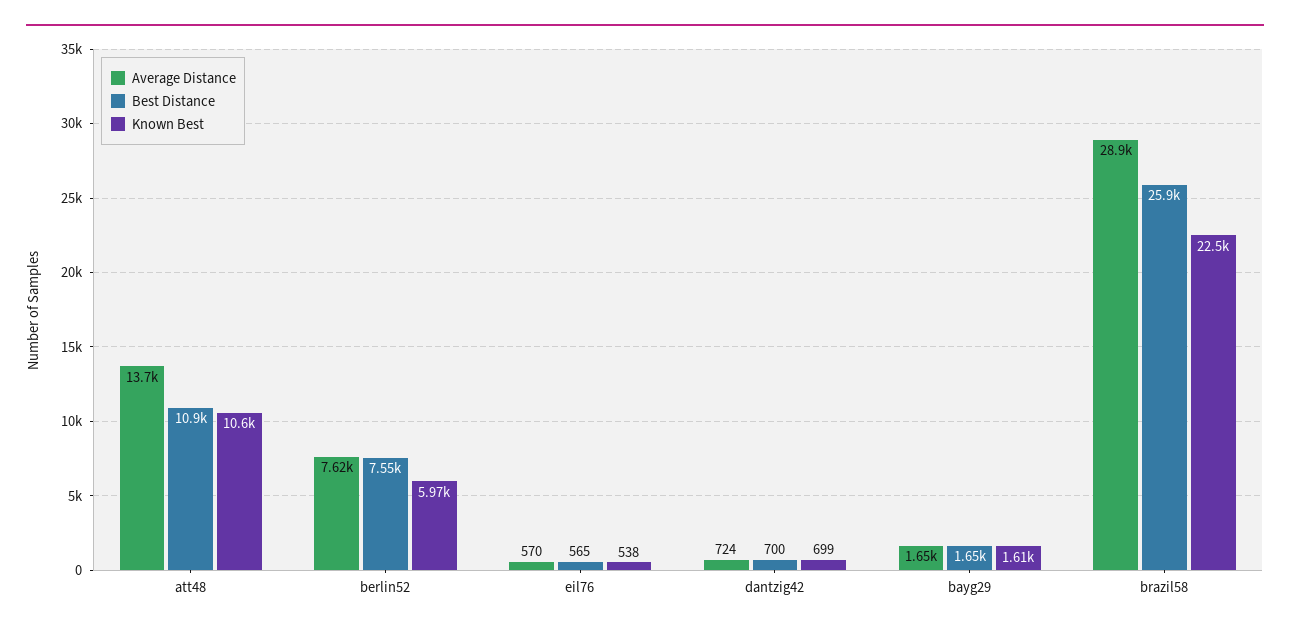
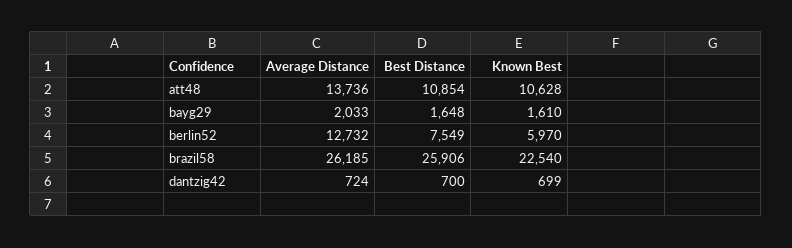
  {
    "Average Distance": {
      "att48": 13736,
-     "berlin52": 7620,
+     "berlin52": 12732,
-     "eil76": 570,
      "dantzig42": 724,
-     "bayg29": 1650,
+     "bayg29": 2033,
-     "brazil58": 28900
+     "brazil58": 26185
    },
    "Best Distance": {
      "att48": 10854,
      "berlin52": 7549,
-     "eil76": 565,
      "dantzig42": 700,
      "bayg29": 1648,
      "brazil58": 25906
    },
    "Known Best": {
      "att48": 10628,
      "berlin52": 5970,
-     "eil76": 538,
      "dantzig42": 699,
      "bayg29": 1610,
      "brazil58": 22540
    }
  }

